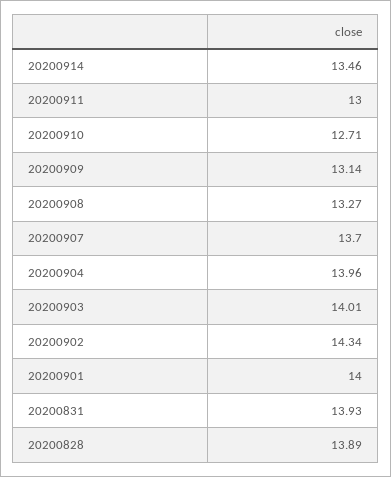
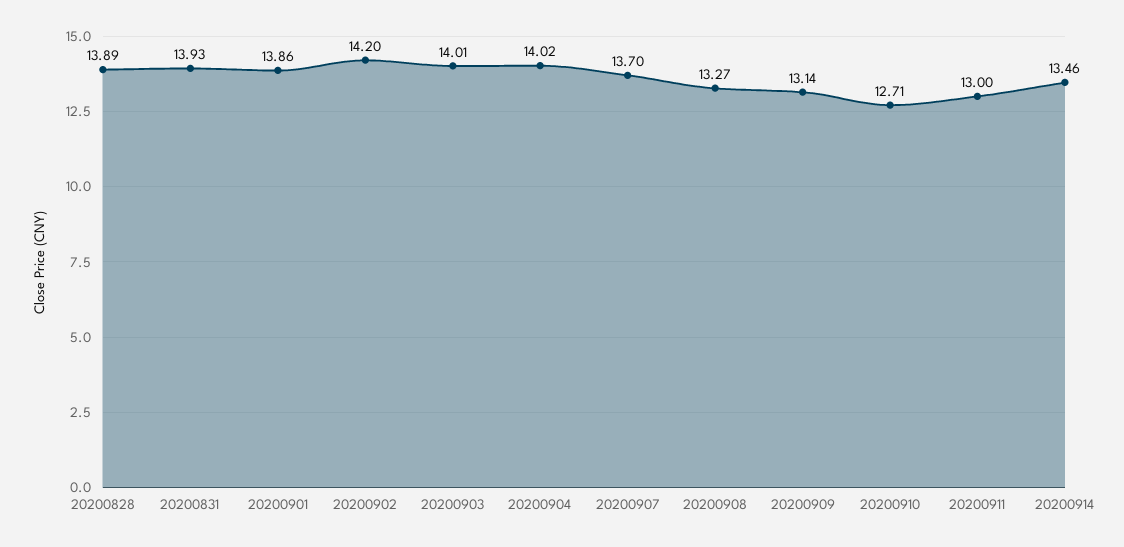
  {
    "20200914": 13.46,
    "20200911": 13,
    "20200910": 12.71,
    "20200909": 13.14,
    "20200908": 13.27,
    "20200907": 13.7,
-   "20200904": 13.96,
+   "20200904": 14.02,
    "20200903": 14.01,
-   "20200902": 14.34,
+   "20200902": 14.2,
-   "20200901": 14,
+   "20200901": 13.86,
    "20200831": 13.93,
    "20200828": 13.89
  }

